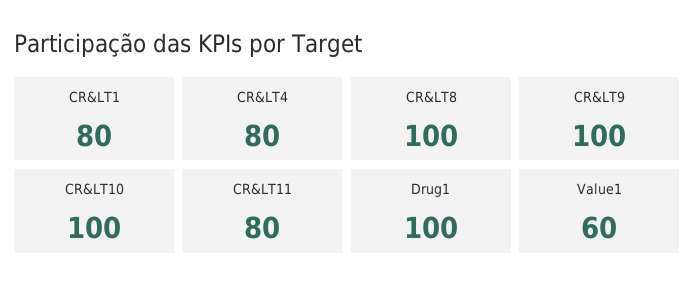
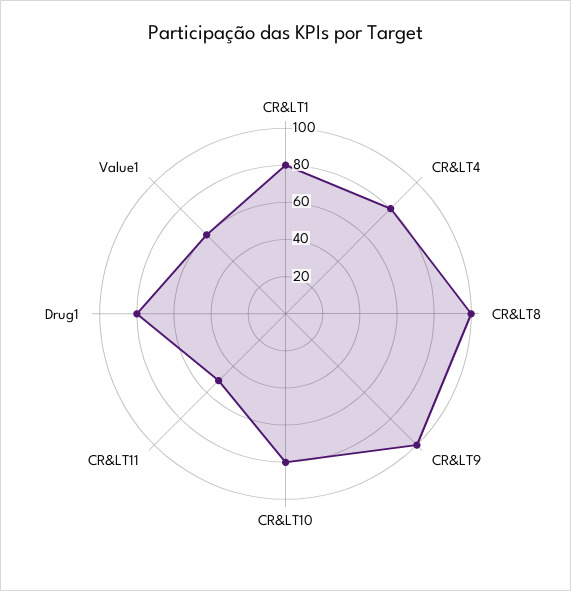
  {
    "CR&LT1": 80,
    "CR&LT4": 80,
    "CR&LT8": 100,
    "CR&LT9": 100,
-   "CR&LT10": 100,
+   "CR&LT10": 80,
-   "CR&LT11": 80,
+   "CR&LT11": 50,
-   "Drug1": 100,
+   "Drug1": 80,
    "Value1": 60
  }

